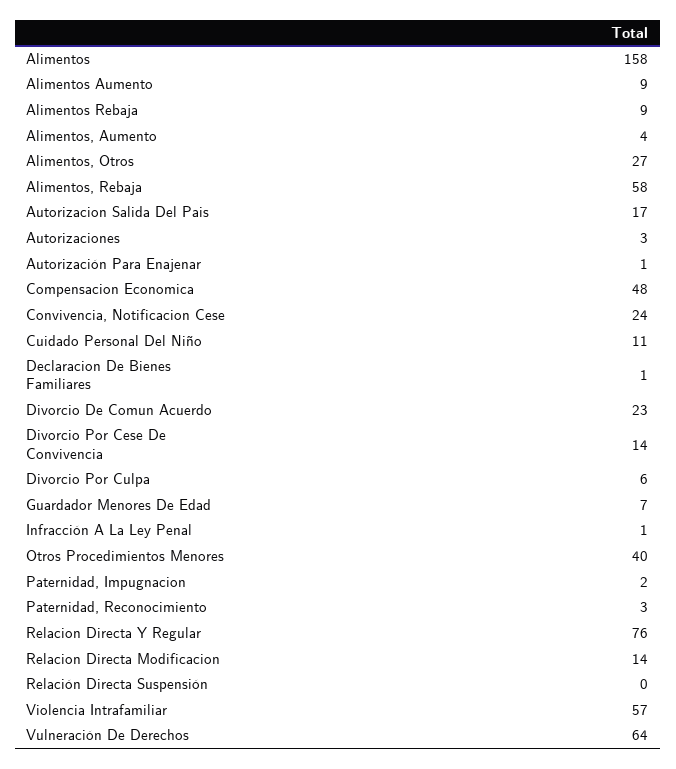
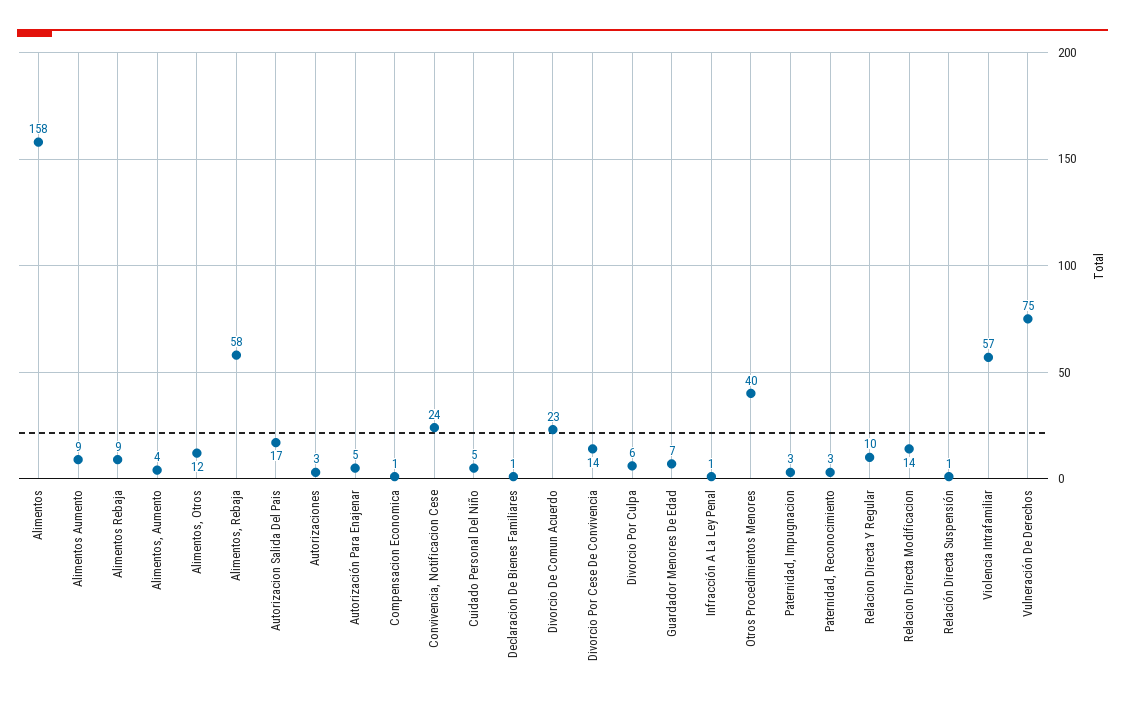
  {
    "Alimentos": 158,
    "Alimentos Aumento": 9,
    "Alimentos Rebaja": 9,
    "Alimentos, Aumento": 4,
-   "Alimentos, Otros": 27,
+   "Alimentos, Otros": 12,
    "Alimentos, Rebaja": 58,
    "Autorizacion Salida Del Pais": 17,
    "Autorizaciones": 3,
-   "Autorización Para Enajenar": 1,
+   "Autorización Para Enajenar": 5,
-   "Compensacion Economica": 48,
+   "Compensacion Economica": 1,
    "Convivencia, Notificacion Cese": 24,
-   "Cuidado Personal Del Niño": 11,
+   "Cuidado Personal Del Niño": 5,
    "Declaracion De Bienes Familiares": 1,
    "Divorcio De Comun Acuerdo": 23,
    "Divorcio Por Cese De Convivencia": 14,
    "Divorcio Por Culpa": 6,
    "Guardador Menores De Edad": 7,
    "Infracción A La Ley Penal": 1,
    "Otros Procedimientos Menores": 40,
-   "Paternidad, Impugnacion": 2,
+   "Paternidad, Impugnacion": 3,
    "Paternidad, Reconocimiento": 3,
-   "Relacion Directa Y Regular": 76,
+   "Relacion Directa Y Regular": 10,
    "Relacion Directa Modificacion": 14,
-   "Relación Directa Suspensión": 0,
+   "Relación Directa Suspensión": 1,
    "Violencia Intrafamiliar": 57,
-   "Vulneración De Derechos": 64
+   "Vulneración De Derechos": 75
  }

